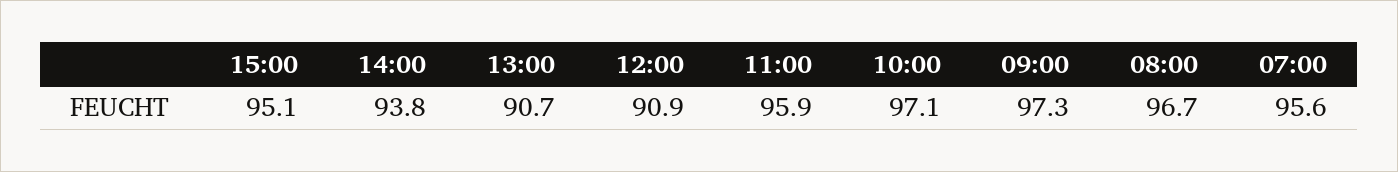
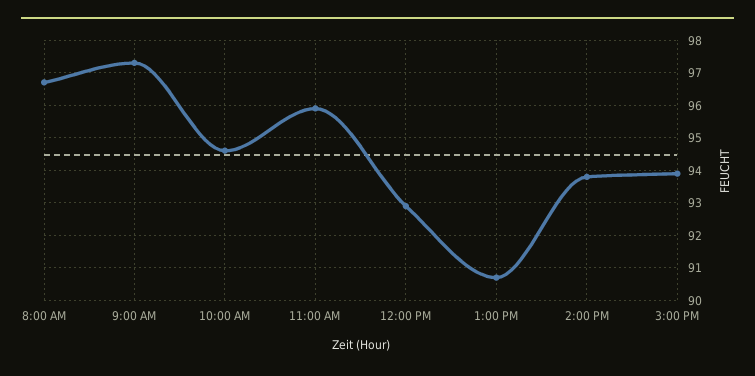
  {
-   "15:00": 95.1,
+   "15:00": 94,
    "14:00": 93.8,
    "13:00": 90.7,
-   "12:00": 90.9,
+   "12:00": 93,
    "11:00": 95.9,
-   "10:00": 97.1,
+   "10:00": 94.5,
    "09:00": 97.3,
-   "08:00": 96.7,
+   "08:00": 96.7
-   "07:00": 95.6
  }

